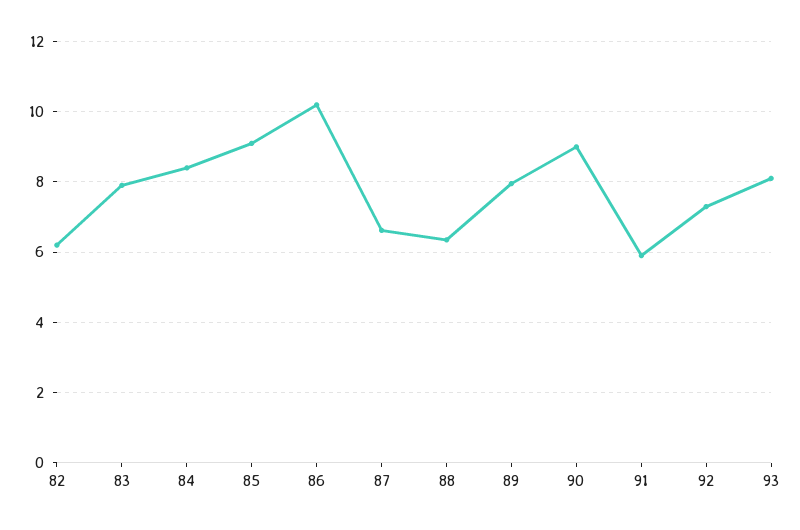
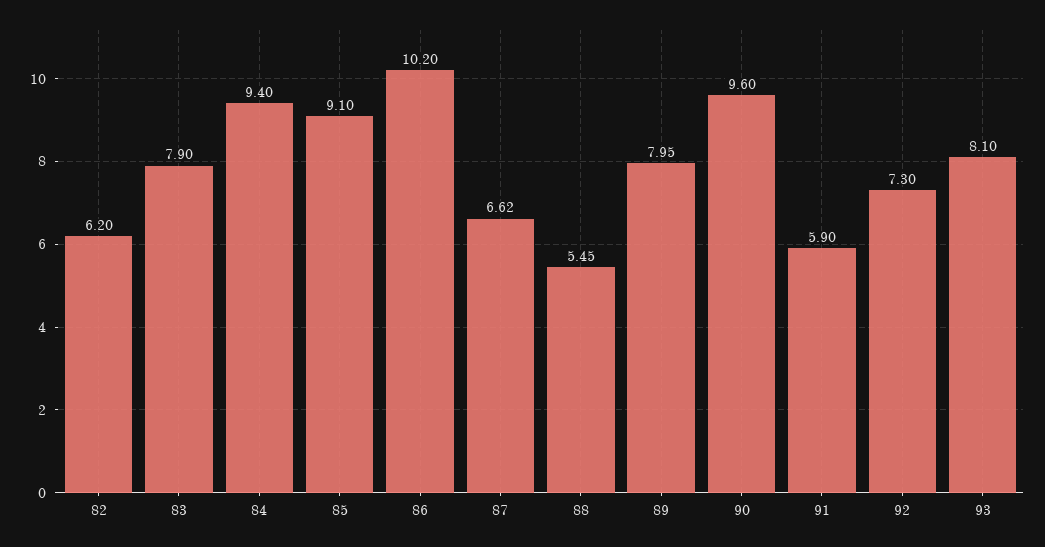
  {
    "82": 6.2,
    "83": 7.9,
-   "84": 8.4,
+   "84": 9.4,
    "85": 9.1,
    "86": 10.2,
    "87": 6.62,
-   "88": 6.4,
+   "88": 5.45,
    "89": 7.95,
-   "90": 9,
+   "90": 9.6,
    "91": 5.9,
    "92": 7.3,
    "93": 8.1
  }

